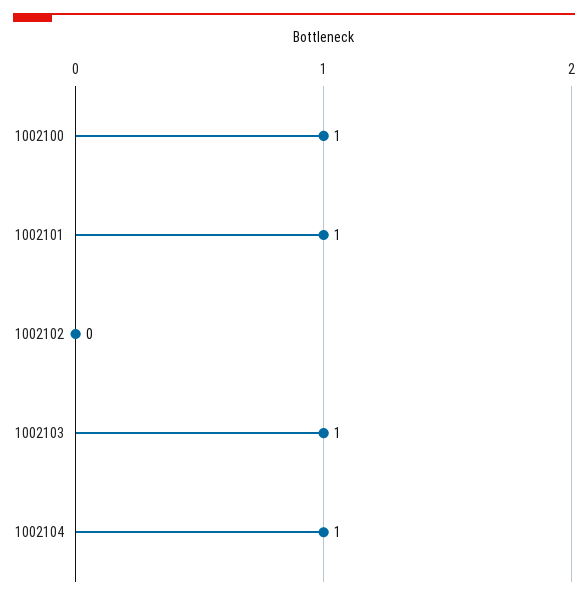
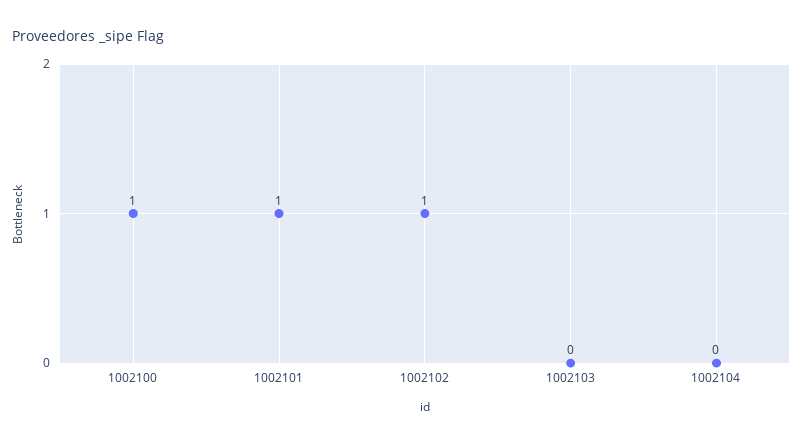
  {
    "1002100": 1,
    "1002101": 1,
-   "1002102": 0,
+   "1002102": 1,
-   "1002103": 1,
+   "1002103": 0,
-   "1002104": 1
+   "1002104": 0
  }

